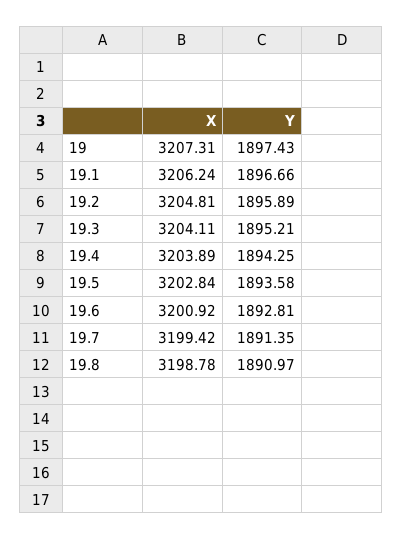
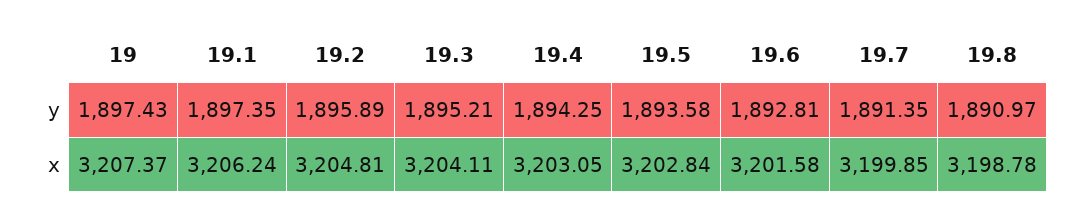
  {
    "X": {
-     "19": 3207.31,
+     "19": 3207.37,
      "19.1": 3206.24,
      "19.2": 3204.81,
      "19.3": 3204.11,
-     "19.4": 3203.89,
+     "19.4": 3203.05,
      "19.5": 3202.84,
-     "19.6": 3200.92,
+     "19.6": 3201.58,
-     "19.7": 3199.42,
+     "19.7": 3199.85,
      "19.8": 3198.78
    },
    "Y": {
      "19": 1897.43,
-     "19.1": 1896.66,
+     "19.1": 1897.35,
      "19.2": 1895.89,
      "19.3": 1895.21,
      "19.4": 1894.25,
      "19.5": 1893.58,
      "19.6": 1892.81,
      "19.7": 1891.35,
      "19.8": 1890.97
    }
  }

